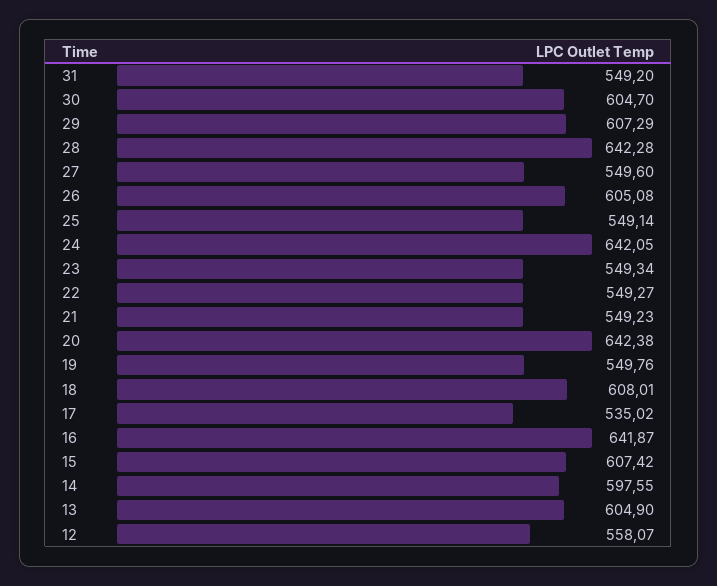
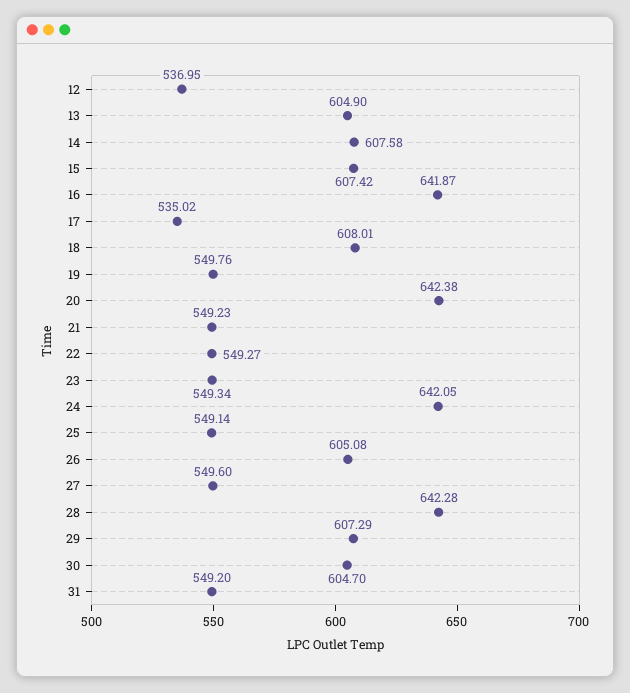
  {
    "31": 549.2,
    "30": 604.7,
    "29": 607.29,
    "28": 642.28,
    "27": 549.6,
    "26": 605.08,
    "25": 549.14,
    "24": 642.05,
    "23": 549.34,
    "22": 549.27,
    "21": 549.23,
    "20": 642.38,
    "19": 549.76,
    "18": 608.01,
    "17": 535.02,
    "16": 641.87,
    "15": 607.42,
-   "14": 597.55,
+   "14": 607.58,
    "13": 604.9,
-   "12": 558.07
+   "12": 536.95
  }

